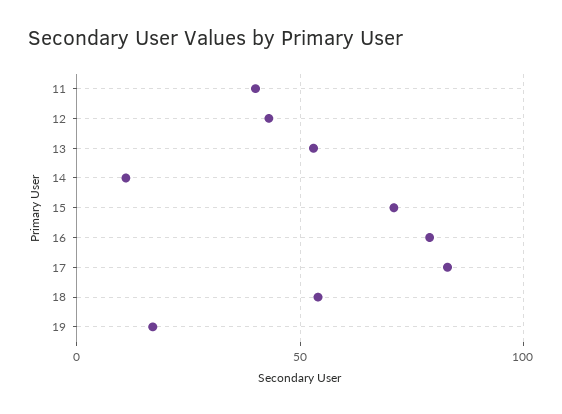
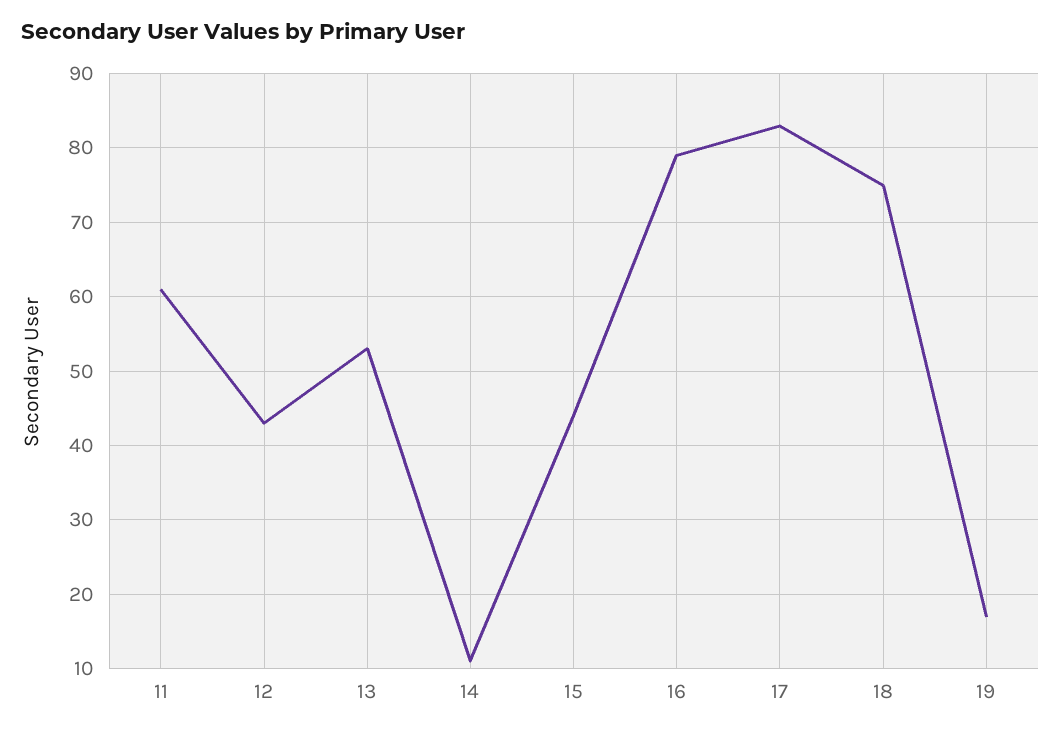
  {
-   "11": 40,
+   "11": 61,
    "12": 43,
    "13": 53,
    "14": 11,
-   "15": 70,
+   "15": 44,
    "16": 79,
    "17": 83,
-   "18": 55,
+   "18": 75,
    "19": 17
  }

